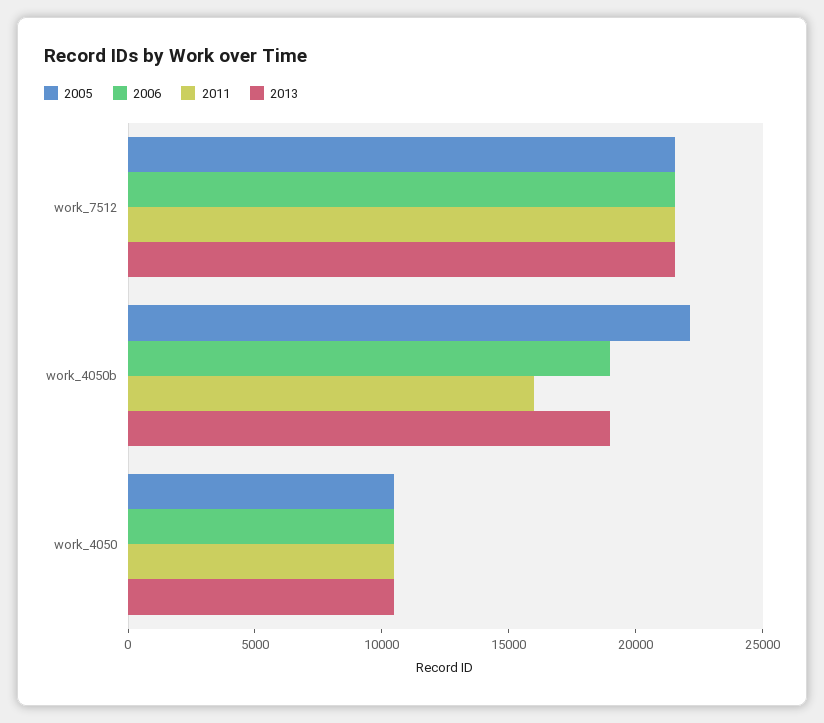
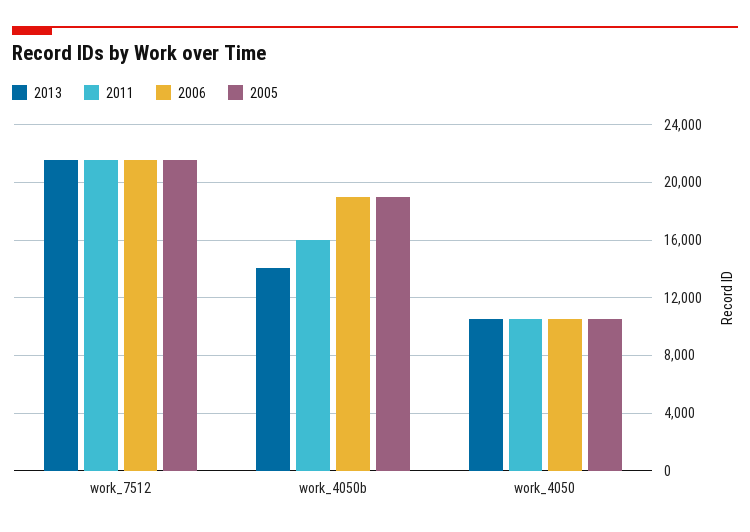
  {
    "2005": {
      "work_7512": 21500,
-     "work_4050b": 22000,
+     "work_4050b": 19000,
      "work_4050": 10500
    },
    "2006": {
      "work_7512": 21500,
      "work_4050b": 19000,
      "work_4050": 10500
    },
    "2011": {
      "work_7512": 21500,
      "work_4050b": 16000,
      "work_4050": 10500
    },
    "2013": {
      "work_7512": 21500,
-     "work_4050b": 19000,
+     "work_4050b": 14000,
      "work_4050": 10500
    }
  }

